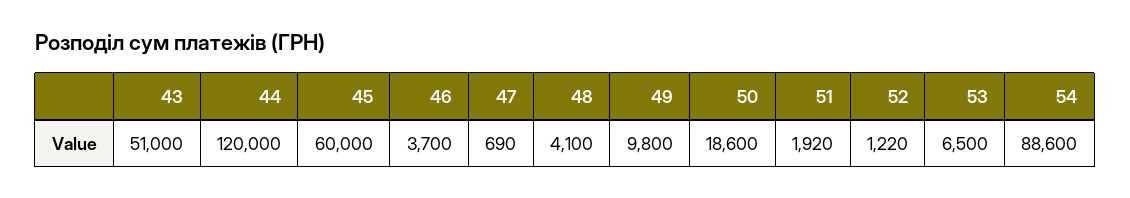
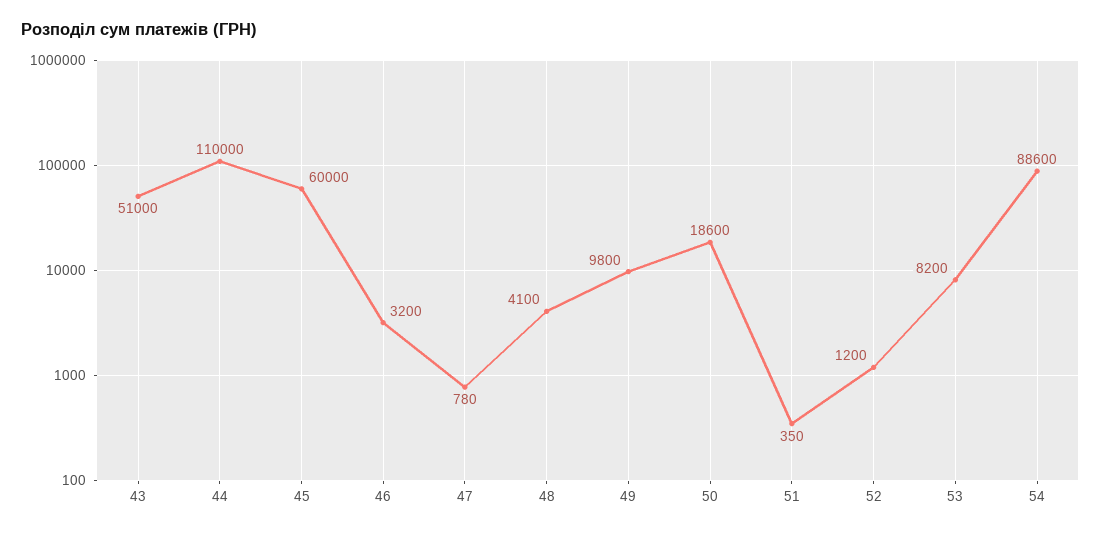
  {
    "43": 51000,
-   "44": 120000,
+   "44": 110000,
    "45": 60000,
-   "46": 3700,
+   "46": 3200,
-   "47": 690,
+   "47": 780,
    "48": 4100,
    "49": 9800,
    "50": 18600,
-   "51": 1920,
+   "51": 350,
-   "52": 1220,
+   "52": 1200,
-   "53": 6500,
+   "53": 8200,
    "54": 88600
  }

